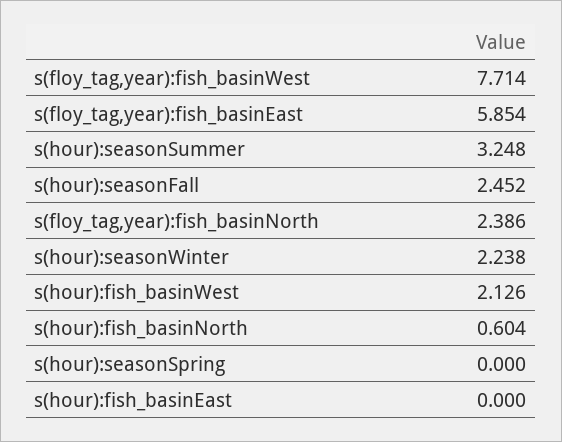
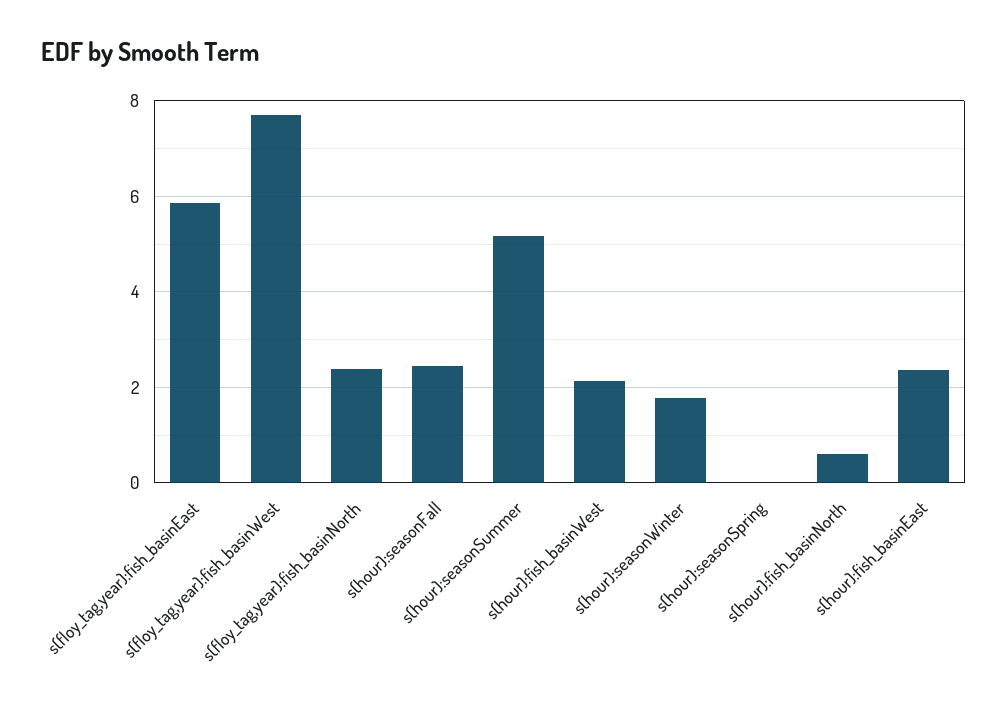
  {
    "s(floy_tag,year):fish_basinWest": 7.714,
    "s(floy_tag,year):fish_basinEast": 5.854,
-   "s(hour):seasonSummer": 3.248,
+   "s(hour):seasonSummer": 5.2,
    "s(hour):seasonFall": 2.452,
    "s(floy_tag,year):fish_basinNorth": 2.386,
-   "s(hour):seasonWinter": 2.238,
+   "s(hour):seasonWinter": 1.8,
    "s(hour):fish_basinWest": 2.126,
    "s(hour):fish_basinNorth": 0.604,
    "s(hour):seasonSpring": 0,
-   "s(hour):fish_basinEast": 0
+   "s(hour):fish_basinEast": 2.4
  }

